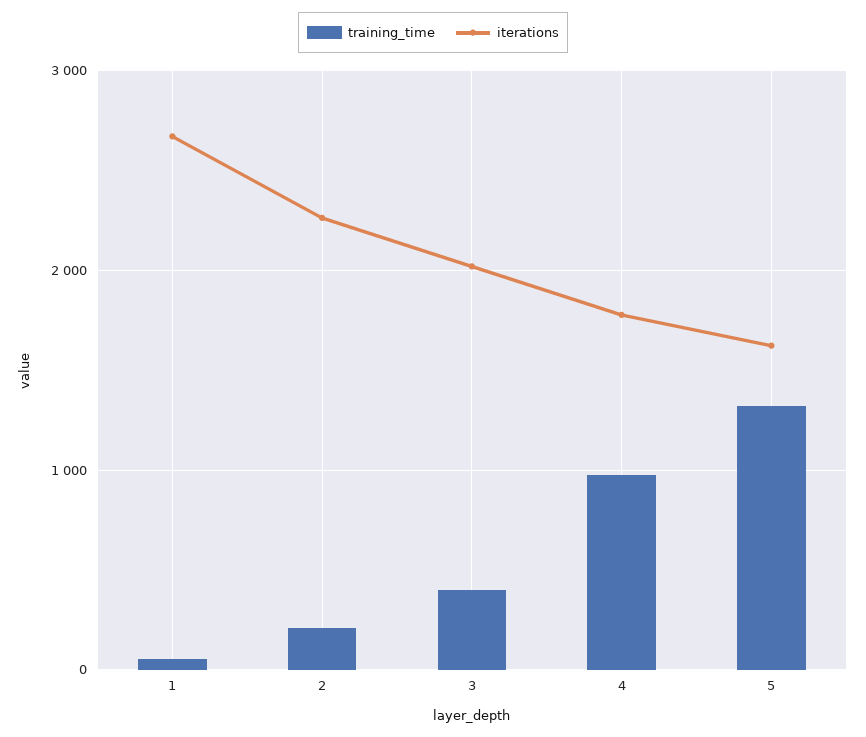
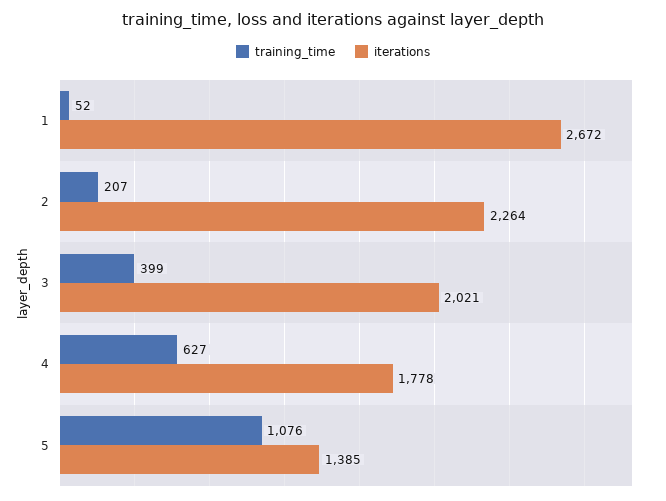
  {
    "training_time": {
      "1": 52,
      "2": 207,
      "3": 399,
-     "4": 1000,
+     "4": 627,
-     "5": 1300
+     "5": 1076
    },
    "iterations": {
      "1": 2672,
      "2": 2264,
      "3": 2021,
      "4": 1778,
-     "5": 1600
+     "5": 1385
    }
  }

